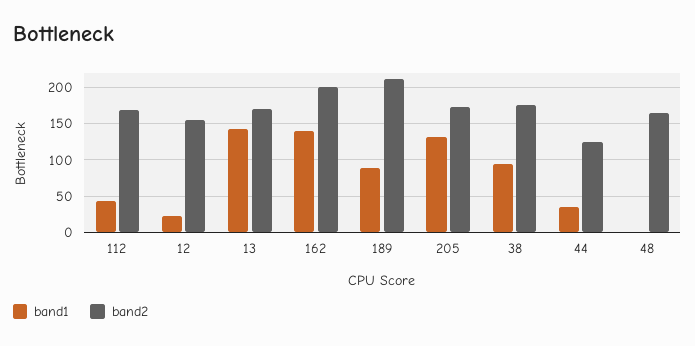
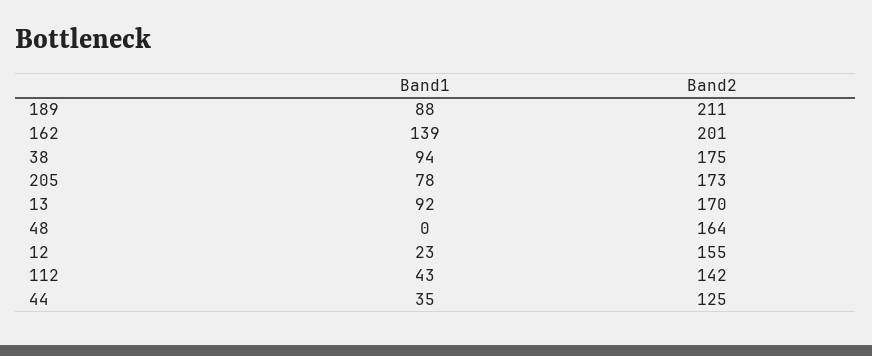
  {
    "band1": {
      "112": 43,
      "12": 23,
-     "13": 140,
+     "13": 92,
      "162": 139,
      "189": 88,
-     "205": 130,
+     "205": 78,
      "38": 94,
      "44": 35,
      "48": 0
    },
    "band2": {
-     "112": 170,
+     "112": 142,
      "12": 155,
      "13": 170,
      "162": 201,
      "189": 211,
      "205": 173,
      "38": 175,
      "44": 125,
      "48": 164
    }
  }

